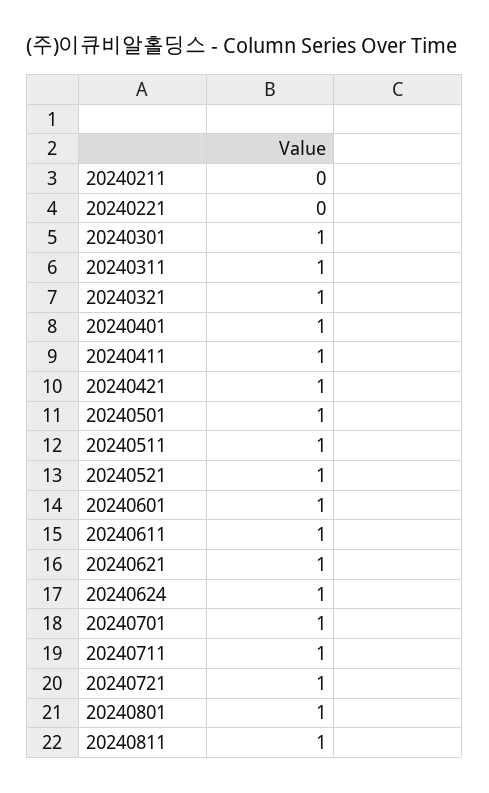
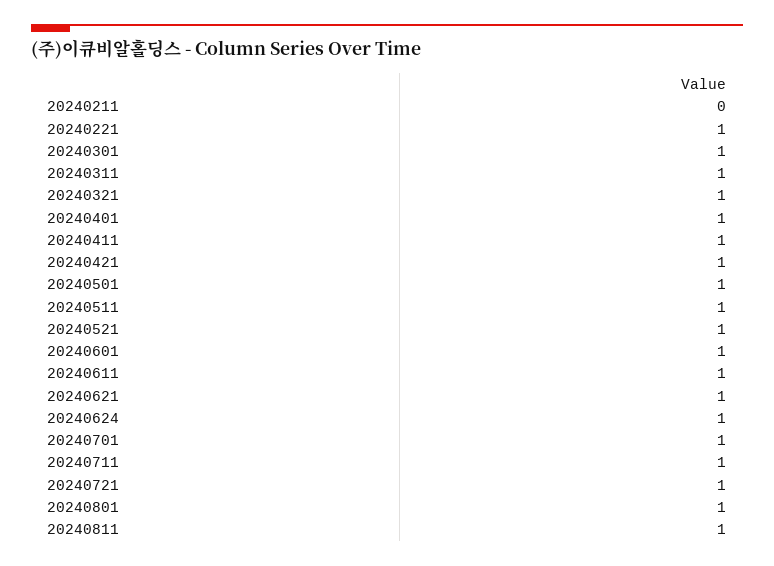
  {
    "20240211": 0,
-   "20240221": 0,
+   "20240221": 1,
    "20240301": 1,
    "20240311": 1,
    "20240321": 1,
    "20240401": 1,
    "20240411": 1,
    "20240421": 1,
    "20240501": 1,
    "20240511": 1,
    "20240521": 1,
    "20240601": 1,
    "20240611": 1,
    "20240621": 1,
    "20240624": 1,
    "20240701": 1,
    "20240711": 1,
    "20240721": 1,
    "20240801": 1,
    "20240811": 1
  }

